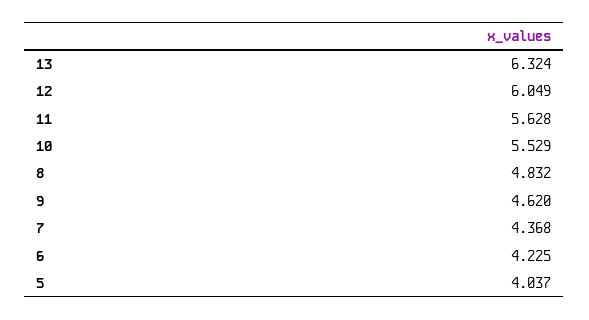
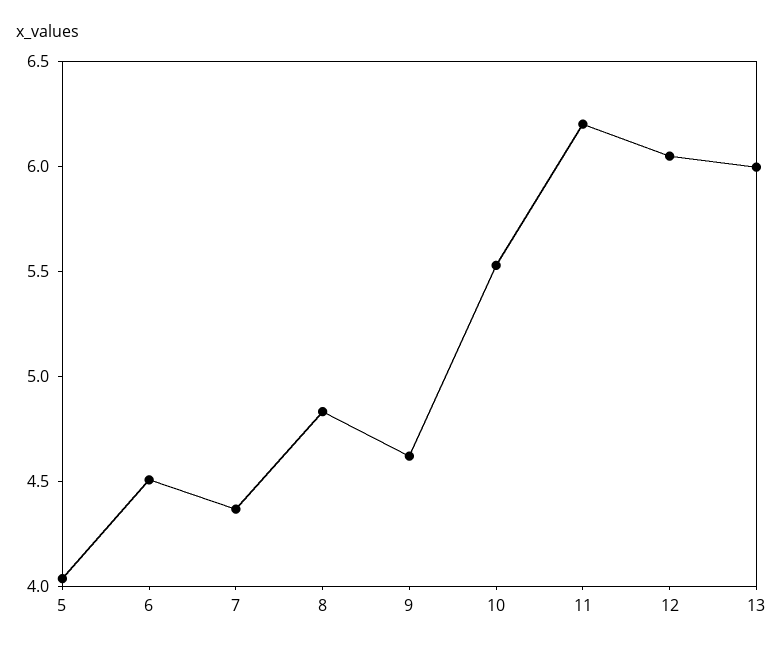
  {
-   "13": 6.324,
+   "13": 6,
    "12": 6.049,
-   "11": 5.628,
+   "11": 6.2,
    "10": 5.529,
    "8": 4.832,
    "9": 4.62,
    "7": 4.368,
-   "6": 4.225,
+   "6": 4.5,
    "5": 4.037
  }

